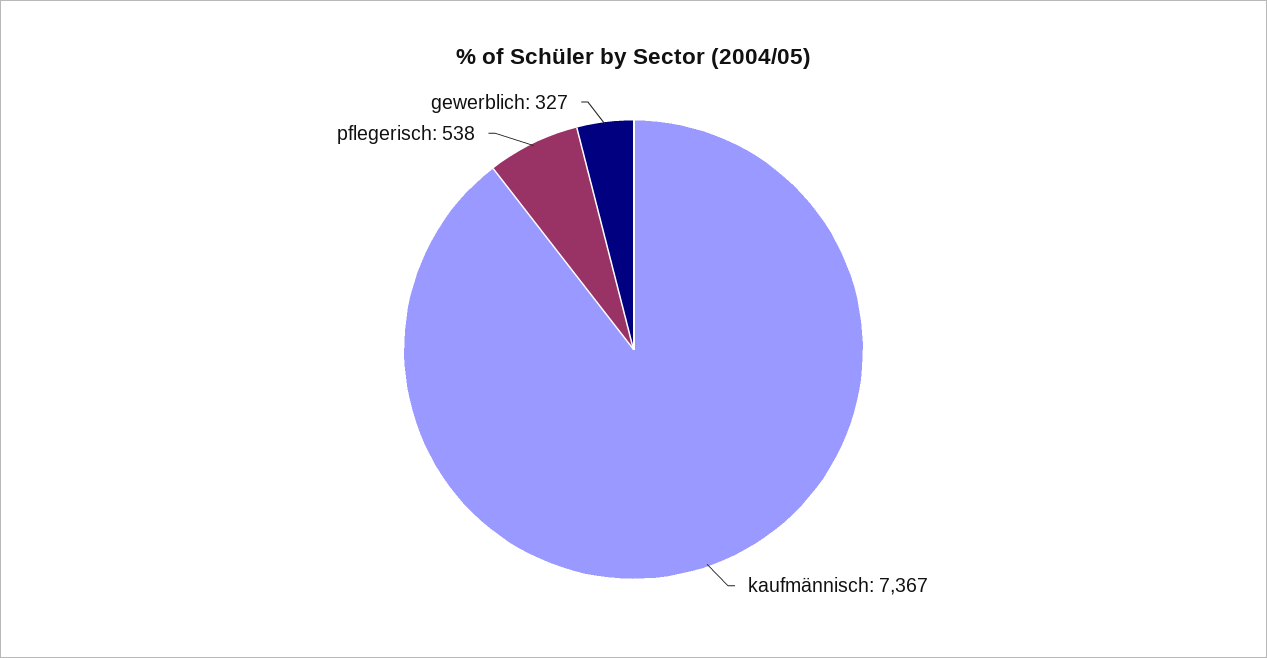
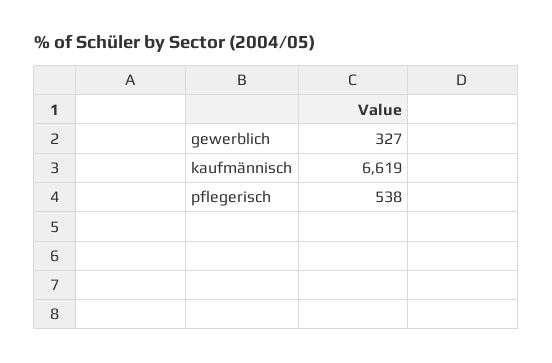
  {
-   "kaufmännisch": 7367,
+   "kaufmännisch": 6619,
    "pflegerisch": 538,
    "gewerblich": 327
  }

